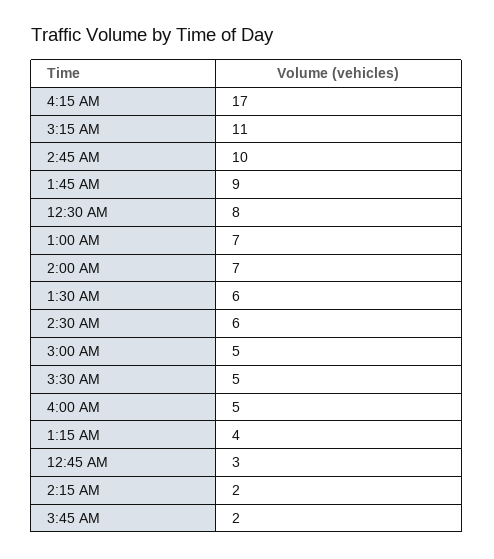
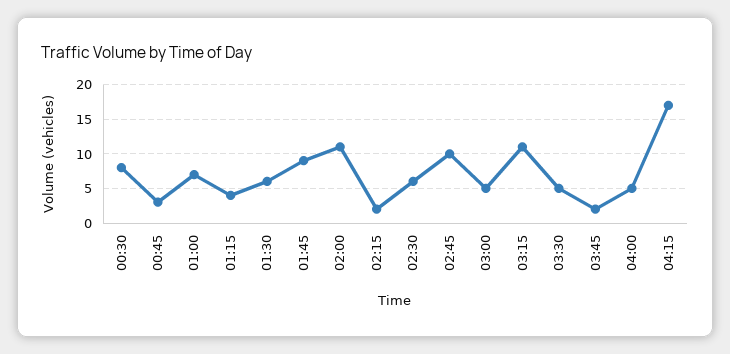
  {
    "4:15 AM": 17,
    "3:15 AM": 11,
    "2:45 AM": 10,
    "1:45 AM": 9,
    "12:30 AM": 8,
    "1:00 AM": 7,
-   "2:00 AM": 7,
+   "2:00 AM": 11,
    "1:30 AM": 6,
    "2:30 AM": 6,
    "3:00 AM": 5,
    "3:30 AM": 5,
    "4:00 AM": 5,
    "1:15 AM": 4,
    "12:45 AM": 3,
    "2:15 AM": 2,
    "3:45 AM": 2
  }

